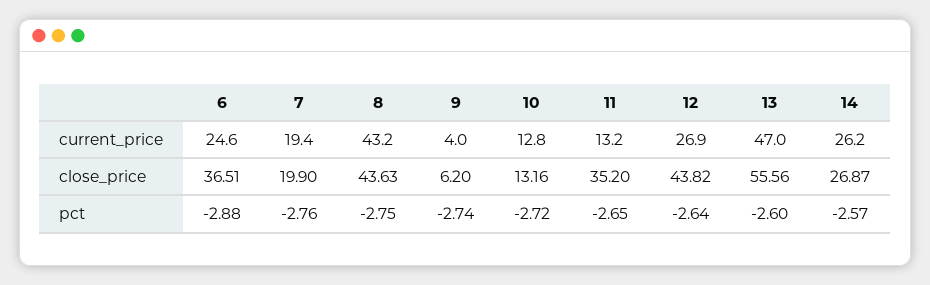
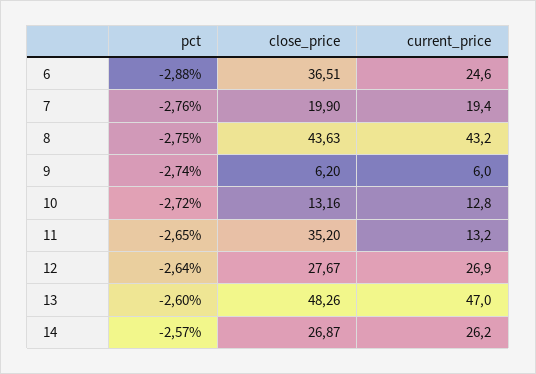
  {
    "6": {
      "current_price": 24.6,
      "close_price": 36.51,
      "pct": -2.88
    },
    "7": {
      "current_price": 19.4,
      "close_price": 19.9,
      "pct": -2.76
    },
    "8": {
      "current_price": 43.2,
      "close_price": 43.63,
      "pct": -2.75
    },
    "9": {
-     "current_price": 4,
+     "current_price": 6,
      "close_price": 6.2,
      "pct": -2.74
    },
    "10": {
      "current_price": 12.8,
      "close_price": 13.16,
      "pct": -2.72
    },
    "11": {
      "current_price": 13.2,
      "close_price": 35.2,
      "pct": -2.65
    },
    "12": {
      "current_price": 26.9,
-     "close_price": 43.82,
+     "close_price": 27.67,
      "pct": -2.64
    },
    "13": {
      "current_price": 47,
-     "close_price": 55.56,
+     "close_price": 48.26,
      "pct": -2.6
    },
    "14": {
      "current_price": 26.2,
      "close_price": 26.87,
      "pct": -2.57
    }
  }

